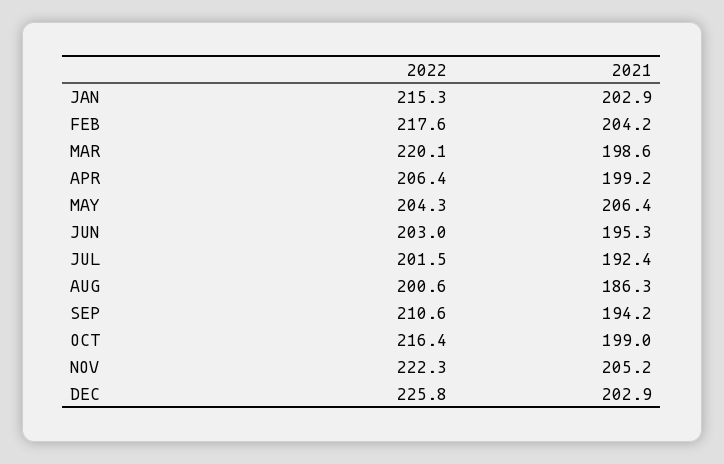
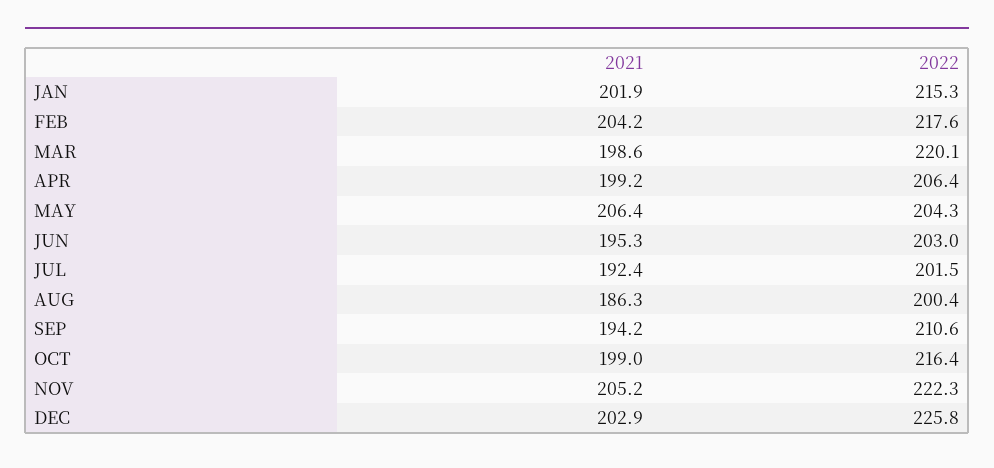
  {
    "2022": {
      "JAN": 215.3,
      "FEB": 217.6,
      "MAR": 220.1,
      "APR": 206.4,
      "MAY": 204.3,
      "JUN": 203,
      "JUL": 201.5,
-     "AUG": 200.6,
+     "AUG": 200.4,
      "SEP": 210.6,
      "OCT": 216.4,
      "NOV": 222.3,
      "DEC": 225.8
    },
    "2021": {
-     "JAN": 202.9,
+     "JAN": 201.9,
      "FEB": 204.2,
      "MAR": 198.6,
      "APR": 199.2,
      "MAY": 206.4,
      "JUN": 195.3,
      "JUL": 192.4,
      "AUG": 186.3,
      "SEP": 194.2,
      "OCT": 199,
      "NOV": 205.2,
      "DEC": 202.9
    }
  }

